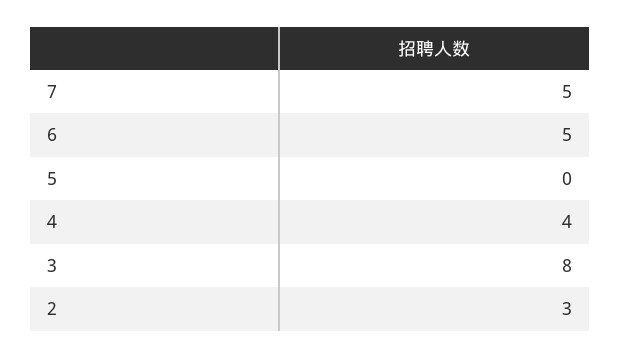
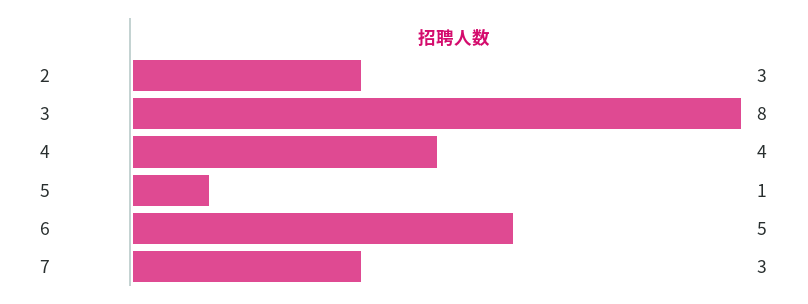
  {
-   "7": 5,
+   "7": 3,
    "6": 5,
-   "5": 0,
+   "5": 1,
    "4": 4,
    "3": 8,
    "2": 3
  }

